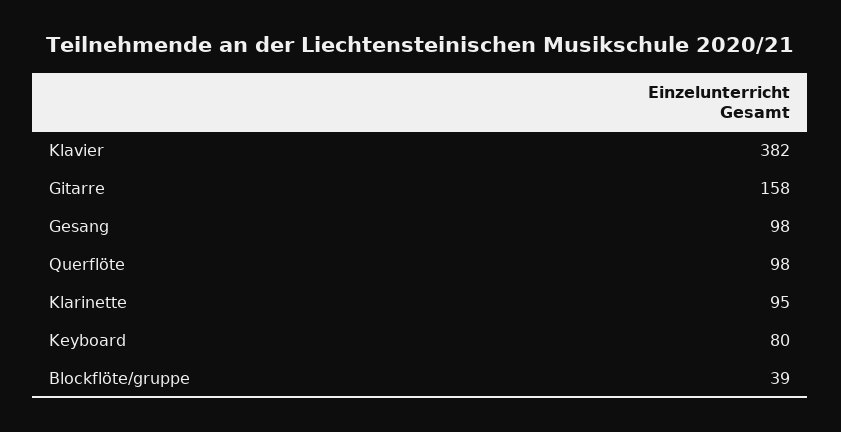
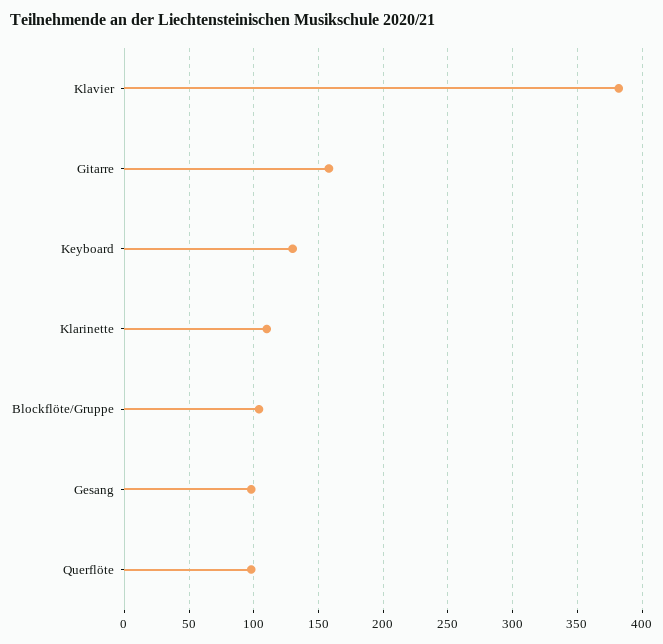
  {
    "Klavier": 382,
    "Gitarre": 158,
    "Gesang": 98,
    "Querflöte": 98,
-   "Klarinette": 95,
+   "Klarinette": 110,
-   "Keyboard": 80,
+   "Keyboard": 130,
-   "Blockflöte/gruppe": 39
+   "Blockflöte/gruppe": 105
  }

